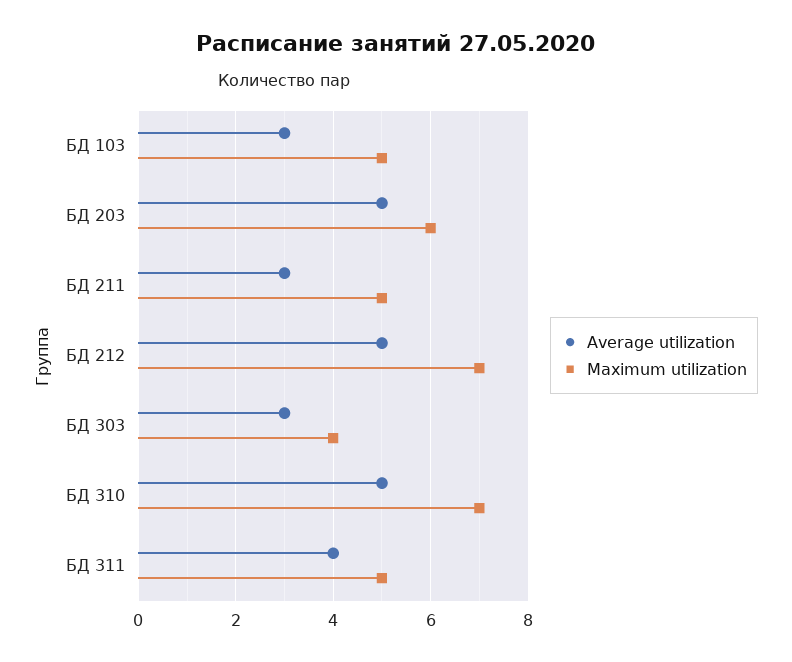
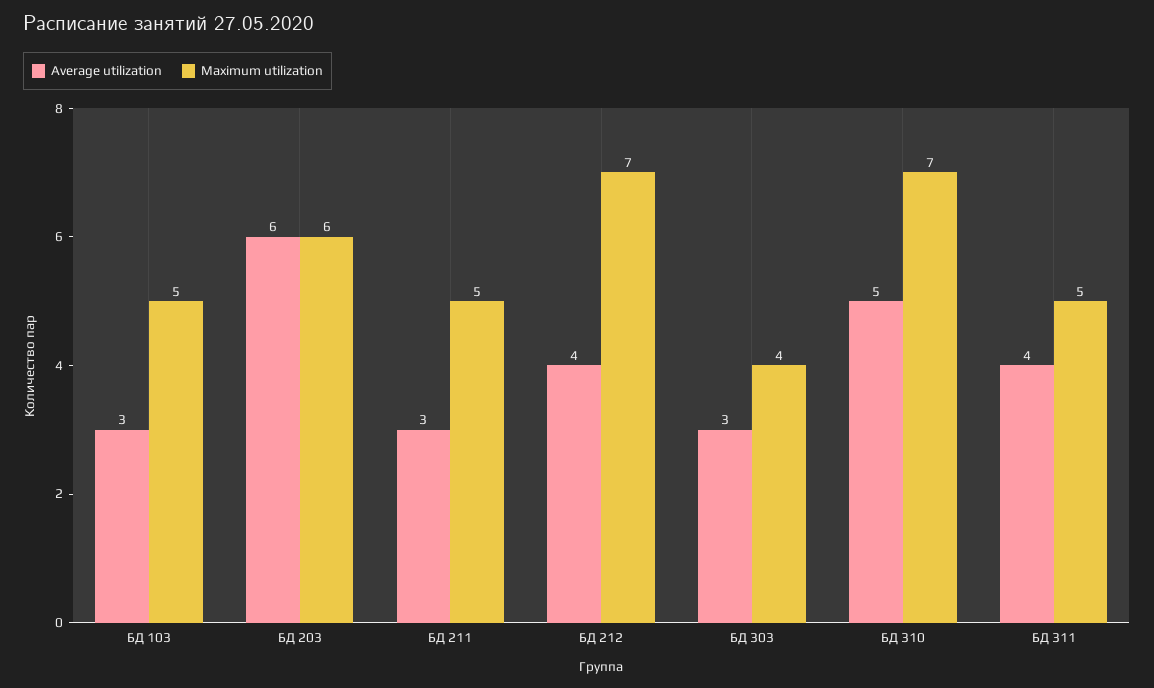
  {
    "Average utilization": {
      "БД 103": 3,
-     "БД 203": 5,
+     "БД 203": 6,
      "БД 211": 3,
-     "БД 212": 5,
+     "БД 212": 4,
      "БД 303": 3,
      "БД 310": 5,
      "БД 311": 4
    },
    "Maximum utilization": {
      "БД 103": 5,
      "БД 203": 6,
      "БД 211": 5,
      "БД 212": 7,
      "БД 303": 4,
      "БД 310": 7,
      "БД 311": 5
    }
  }

